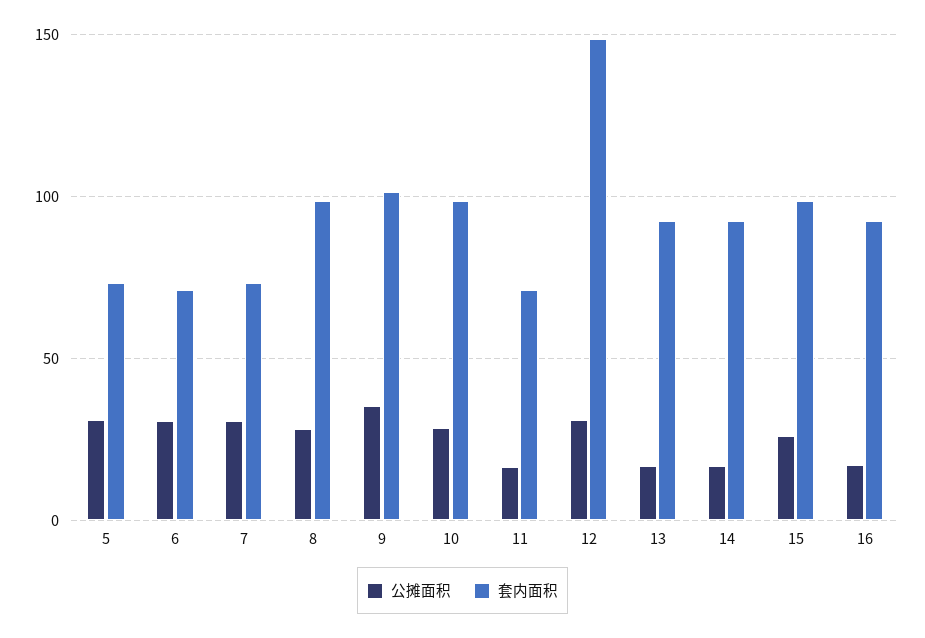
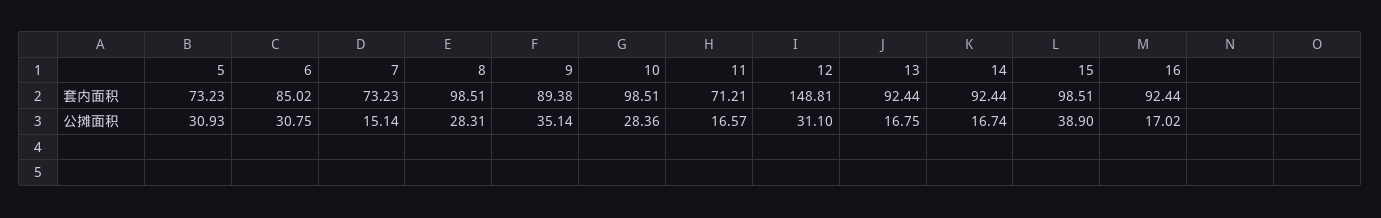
  {
    "公摊面积": {
      "5": 30.93,
      "6": 30.75,
-     "7": 30,
+     "7": 15.14,
      "8": 28.31,
      "9": 35.14,
      "10": 28.36,
      "11": 16.57,
      "12": 31.1,
      "13": 16.75,
      "14": 16.74,
-     "15": 25,
+     "15": 38.9,
      "16": 17.02
    },
    "套内面积": {
      "5": 73.23,
-     "6": 70,
+     "6": 85.02,
      "7": 73.23,
      "8": 98.51,
-     "9": 100,
+     "9": 89.38,
      "10": 98.51,
      "11": 71.21,
      "12": 148.81,
      "13": 92.44,
      "14": 92.44,
      "15": 98.51,
      "16": 92.44
    }
  }

